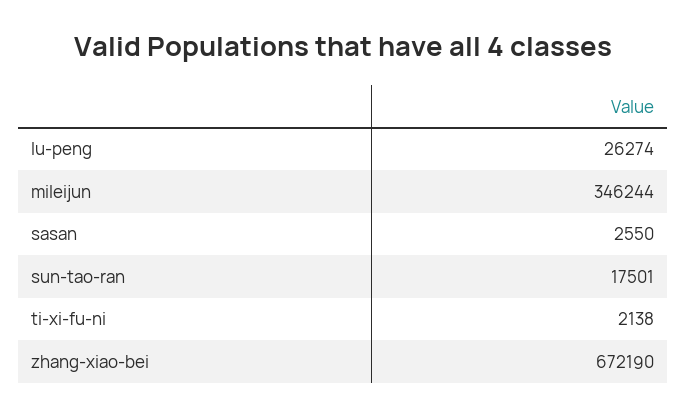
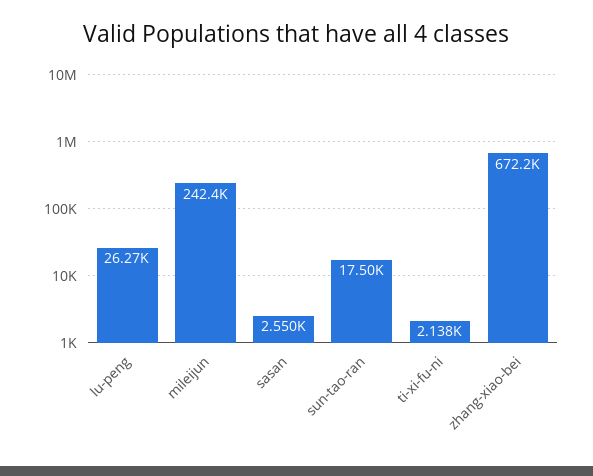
  {
    "lu-peng": 26274,
-   "mileijun": 346244,
+   "mileijun": 242400,
    "sasan": 2550,
    "sun-tao-ran": 17501,
    "ti-xi-fu-ni": 2138,
    "zhang-xiao-bei": 672190
  }

